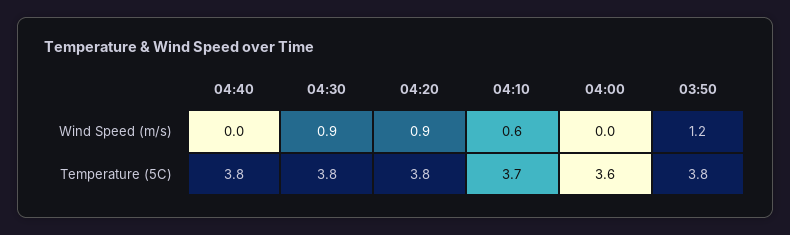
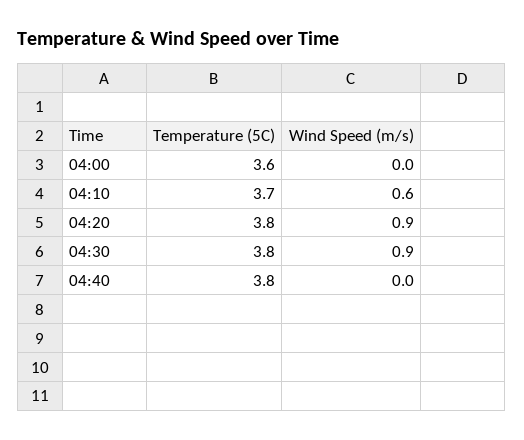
  {
    "04:40": {
      "Wind Speed (m/s)": 0,
      "Temperature (5C)": 3.8
    },
    "04:30": {
      "Wind Speed (m/s)": 0.9,
      "Temperature (5C)": 3.8
    },
    "04:20": {
      "Wind Speed (m/s)": 0.9,
      "Temperature (5C)": 3.8
    },
    "04:10": {
      "Wind Speed (m/s)": 0.6,
      "Temperature (5C)": 3.7
    },
    "04:00": {
      "Wind Speed (m/s)": 0,
      "Temperature (5C)": 3.6
-   },
+   }
-   "03:50": {
-     "Wind Speed (m/s)": 1.2,
-     "Temperature (5C)": 3.8
-   }
  }

